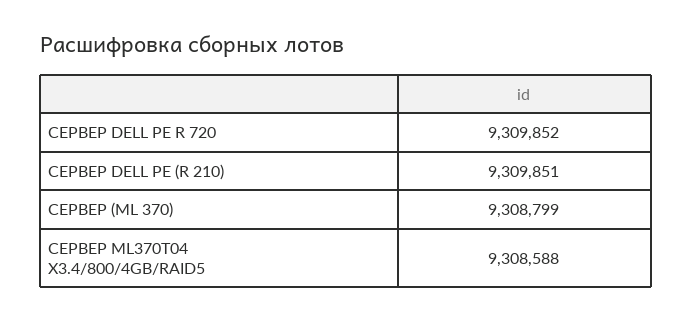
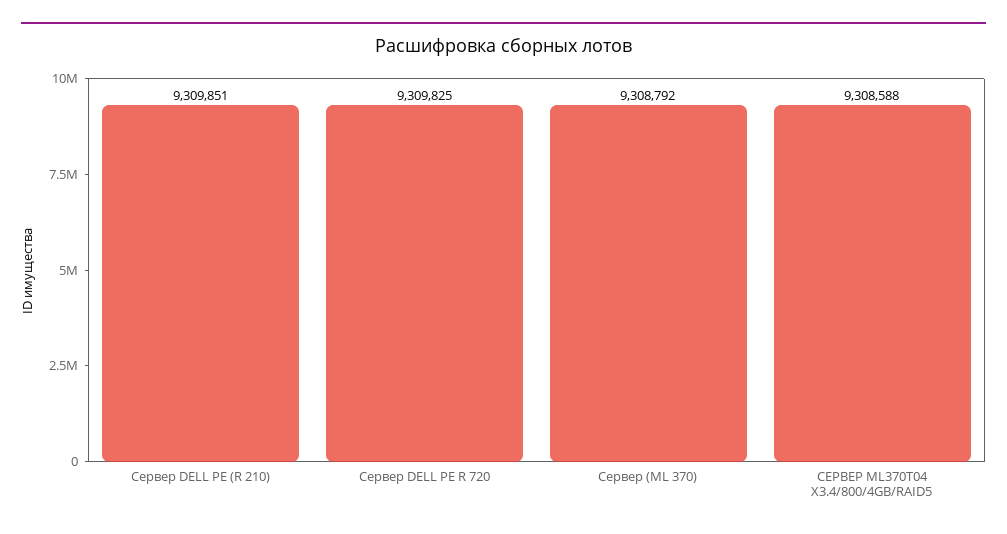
  {
-   "СЕРВЕР DELL PE R 720": 9309852,
+   "СЕРВЕР DELL PE R 720": 9309825,
    "СЕРВЕР DELL PE (R 210)": 9309851,
-   "СЕРВЕР (ML 370)": 9308799,
+   "СЕРВЕР (ML 370)": 9308792,
    "СЕРВЕР ML370T04 X3.4/800/4GB/RAID5": 9308588
  }

